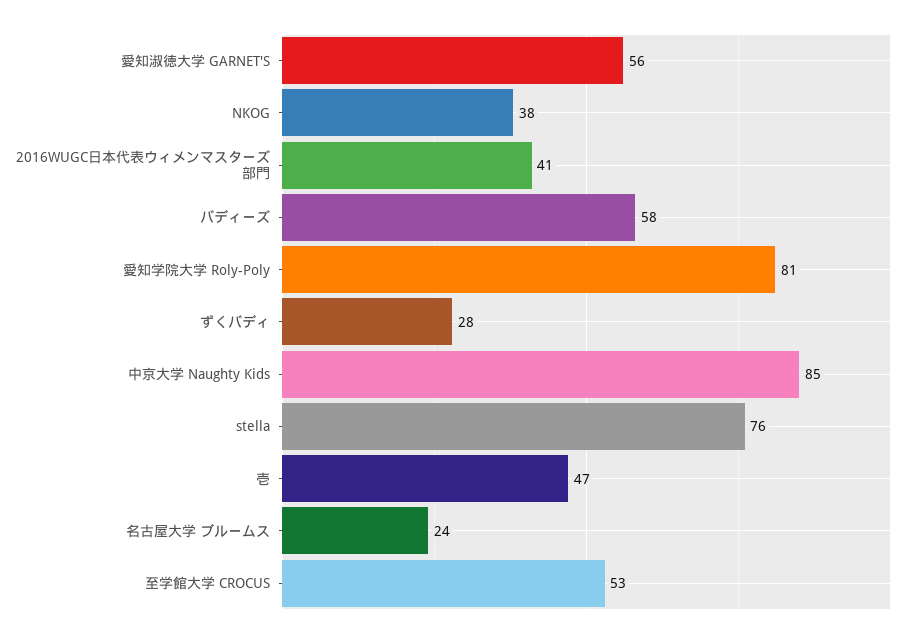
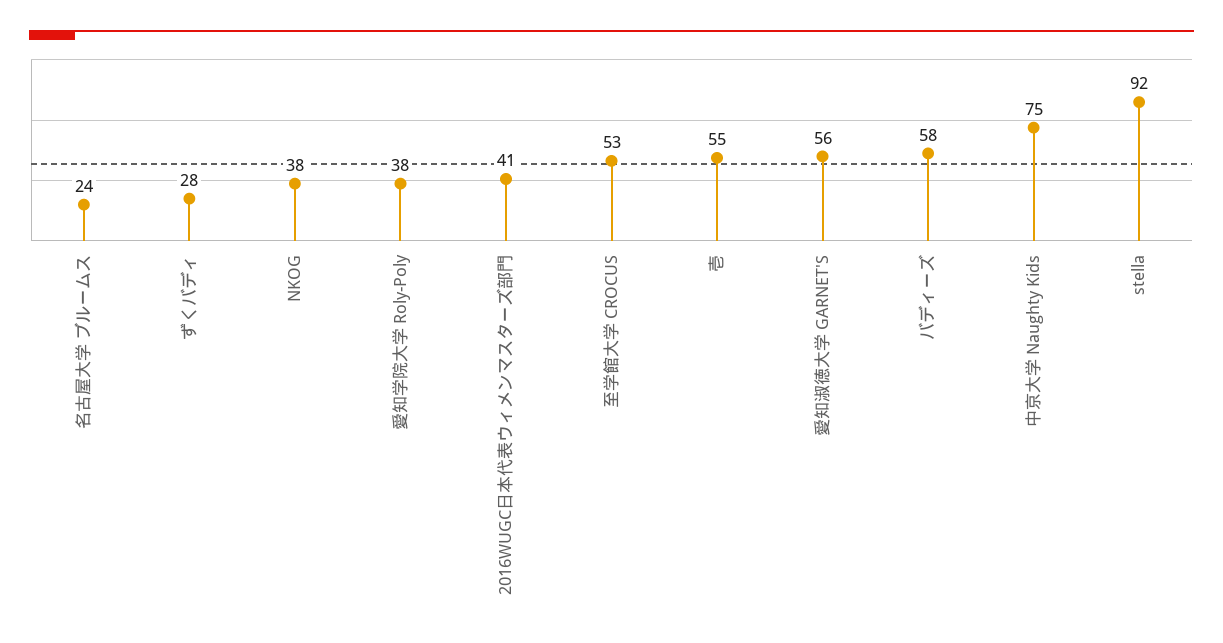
  {
    "愛知淑徳大学 GARNET'S": 56,
    "NKOG": 38,
    "2016WUGC日本代表ウィメンマスターズ部門": 41,
    "バディーズ": 58,
-   "愛知学院大学 Roly-Poly": 81,
+   "愛知学院大学 Roly-Poly": 38,
    "ずくバディ": 28,
-   "中京大学 Naughty Kids": 85,
+   "中京大学 Naughty Kids": 75,
-   "stella": 76,
+   "stella": 92,
-   "壱": 47,
+   "壱": 55,
    "名古屋大学 ブルームス": 24,
    "至学館大学 CROCUS": 53
  }

